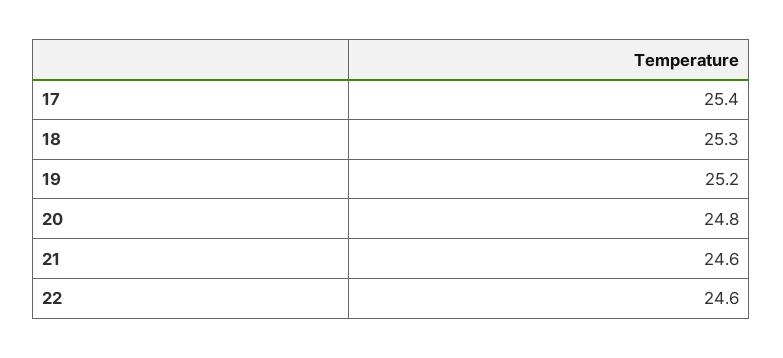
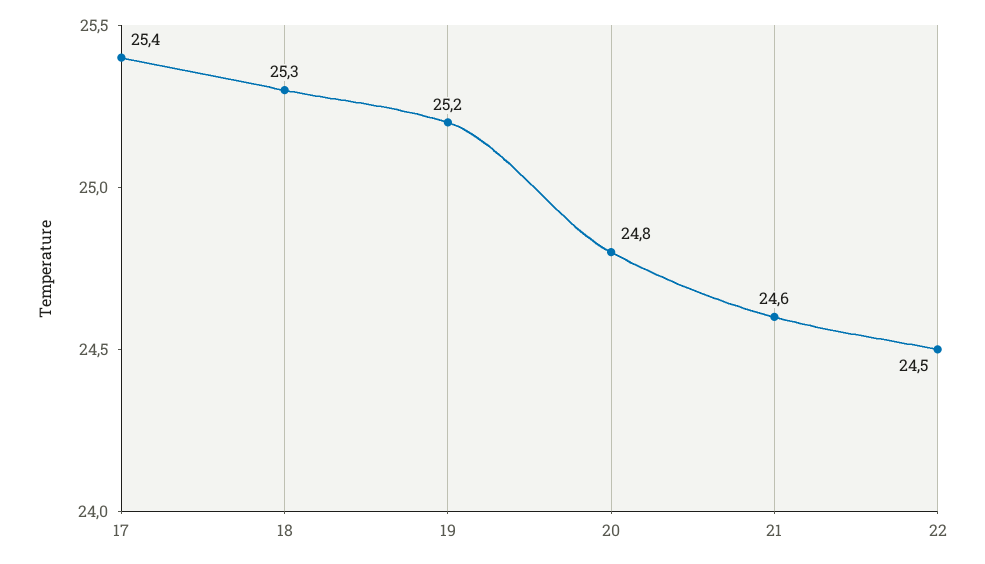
  {
    "17": 25.4,
    "18": 25.3,
    "19": 25.2,
    "20": 24.8,
    "21": 24.6,
-   "22": 24.6
+   "22": 24.5
  }

